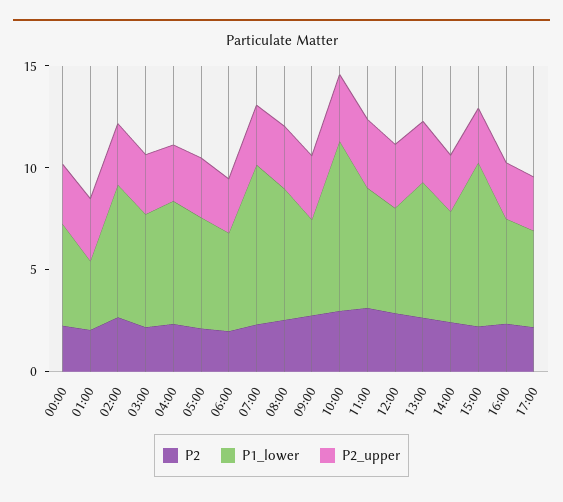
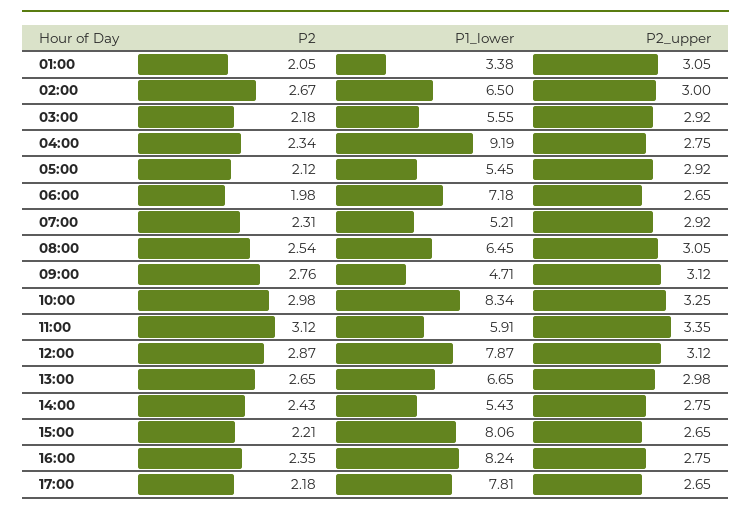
  {
    "P2": {
-     "00:00": 2,
      "01:00": 2.05,
      "02:00": 2.67,
      "03:00": 2.18,
      "04:00": 2.34,
      "05:00": 2.12,
      "06:00": 1.98,
      "07:00": 2.31,
      "08:00": 2.54,
      "09:00": 2.76,
      "10:00": 2.98,
      "11:00": 3.12,
      "12:00": 2.87,
      "13:00": 2.65,
      "14:00": 2.43,
      "15:00": 2.21,
      "16:00": 2.35,
      "17:00": 2.18
    },
    "P1_lower": {
-     "00:00": 5,
      "01:00": 3.38,
      "02:00": 6.5,
      "03:00": 5.55,
-     "04:00": 6,
+     "04:00": 9.19,
      "05:00": 5.45,
-     "06:00": 5,
+     "06:00": 7.18,
-     "07:00": 8,
+     "07:00": 5.21,
      "08:00": 6.45,
      "09:00": 4.71,
      "10:00": 8.34,
      "11:00": 5.91,
-     "12:00": 5,
+     "12:00": 7.87,
      "13:00": 6.65,
      "14:00": 5.43,
      "15:00": 8.06,
-     "16:00": 5,
+     "16:00": 8.24,
-     "17:00": 5
+     "17:00": 7.81
    },
    "P2_upper": {
-     "00:00": 3,
      "01:00": 3.05,
      "02:00": 3,
      "03:00": 2.92,
      "04:00": 2.75,
      "05:00": 2.92,
      "06:00": 2.65,
      "07:00": 2.92,
      "08:00": 3.05,
      "09:00": 3.12,
      "10:00": 3.25,
      "11:00": 3.35,
      "12:00": 3.12,
      "13:00": 2.98,
      "14:00": 2.75,
      "15:00": 2.65,
      "16:00": 2.75,
      "17:00": 2.65
    }
  }

